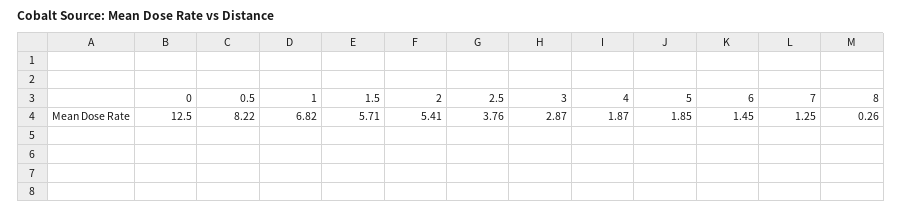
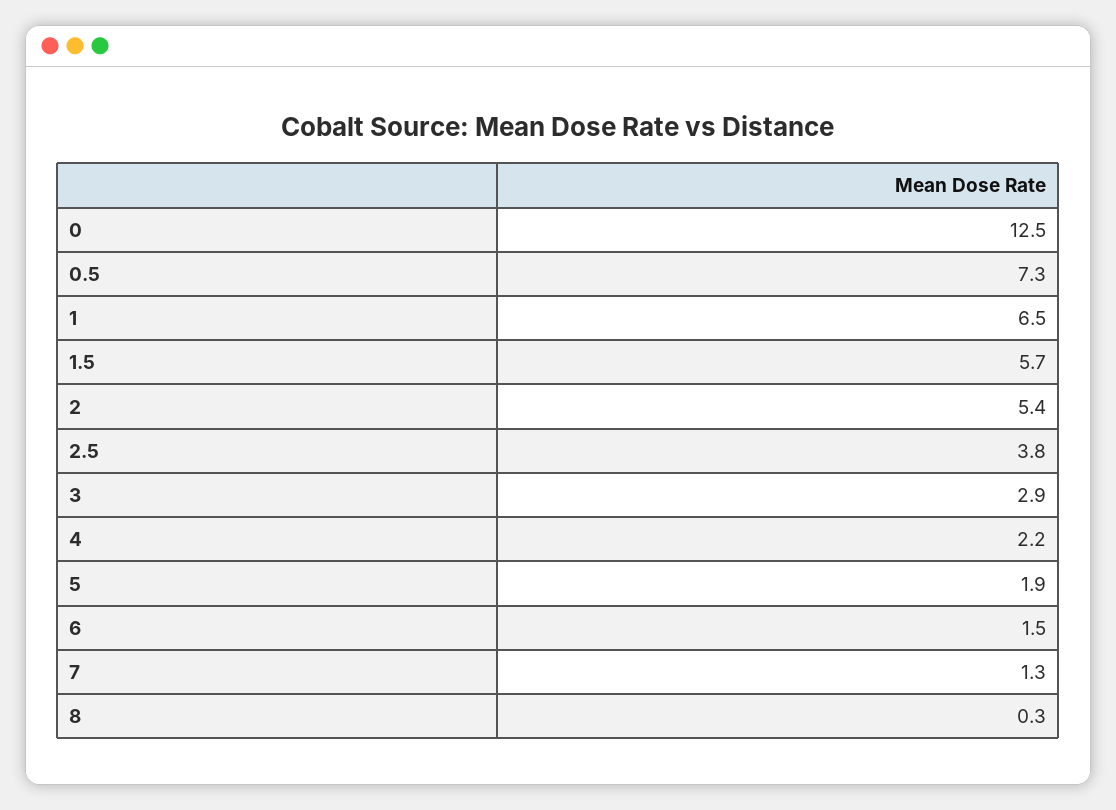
  {
    "0": 12.5,
-   "0.5": 8.22,
+   "0.5": 7.3,
-   "1": 6.82,
+   "1": 6.5,
    "1.5": 5.71,
    "2": 5.41,
    "2.5": 3.76,
    "3": 2.87,
-   "4": 1.87,
+   "4": 2.2,
    "5": 1.85,
    "6": 1.45,
    "7": 1.25,
    "8": 0.26
  }

